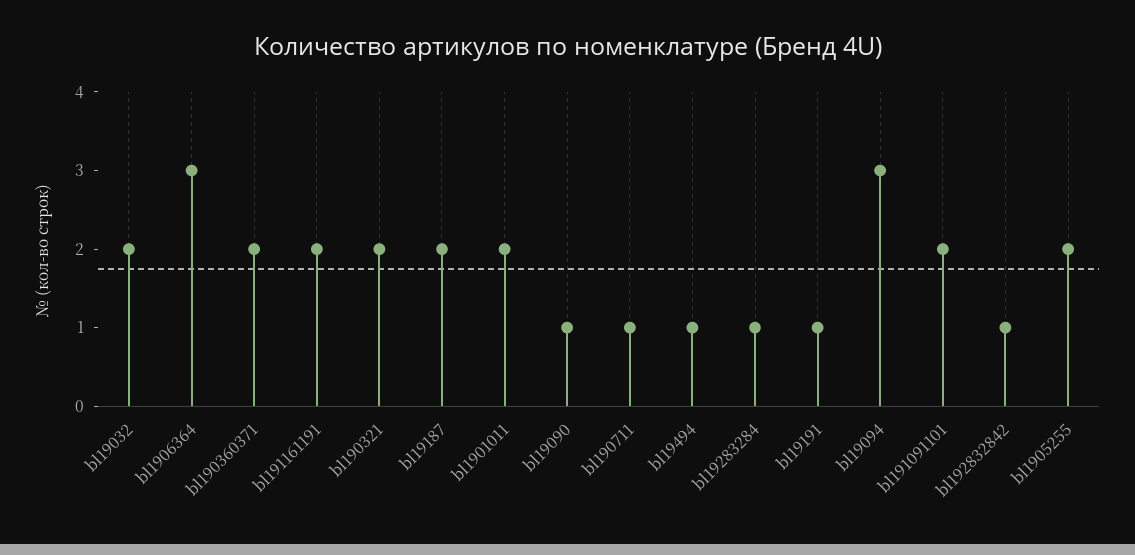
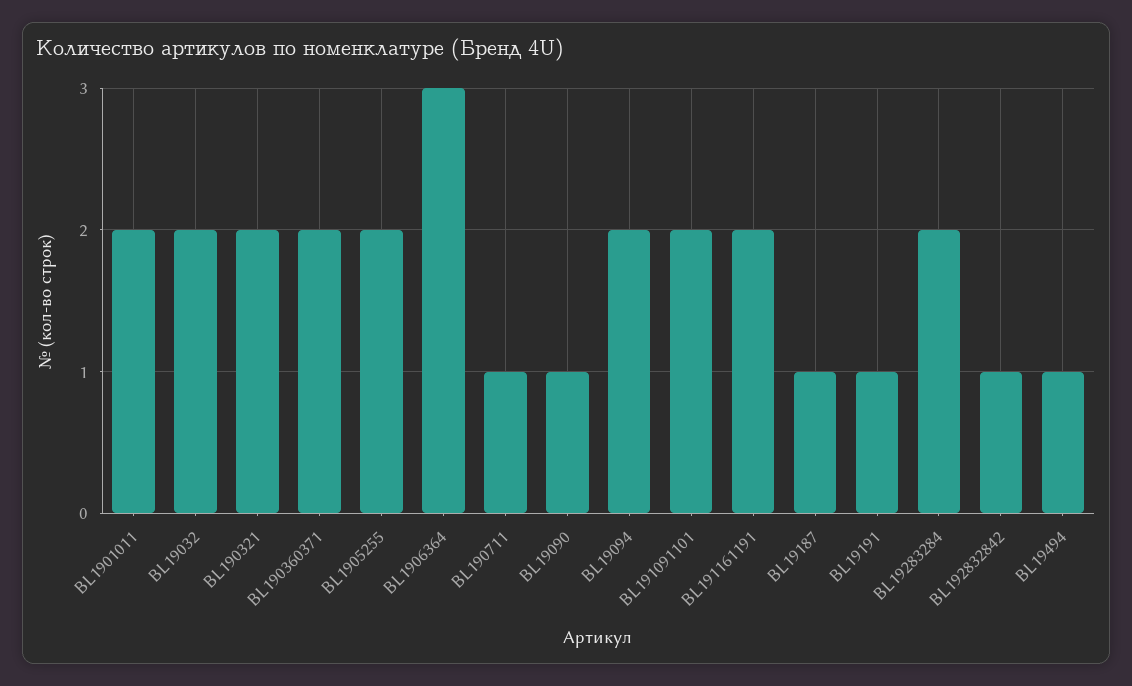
  {
    "bl19032": 2,
    "bl1906364": 3,
    "bl190360371": 2,
    "bl191161191": 2,
    "bl190321": 2,
-   "bl19187": 2,
+   "bl19187": 1,
    "bl1901011": 2,
    "bl19090": 1,
    "bl190711": 1,
    "bl19494": 1,
-   "bl19283284": 1,
+   "bl19283284": 2,
    "bl19191": 1,
-   "bl19094": 3,
+   "bl19094": 2,
    "bl191091101": 2,
    "bl192832842": 1,
    "bl1905255": 2
  }

